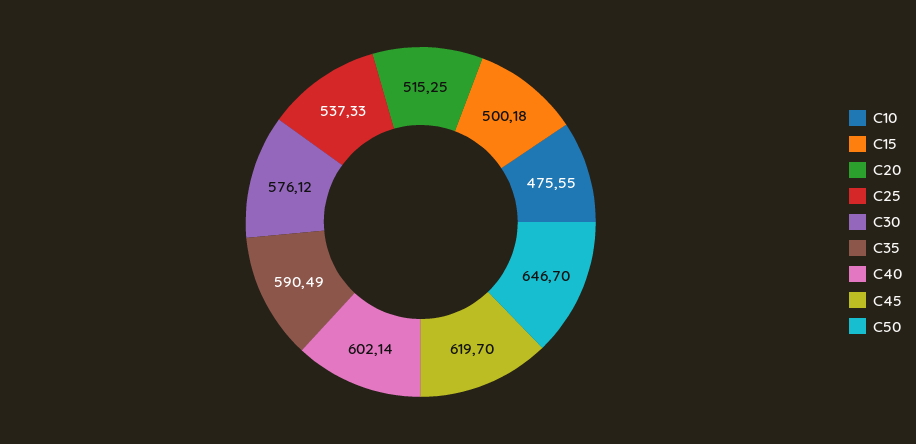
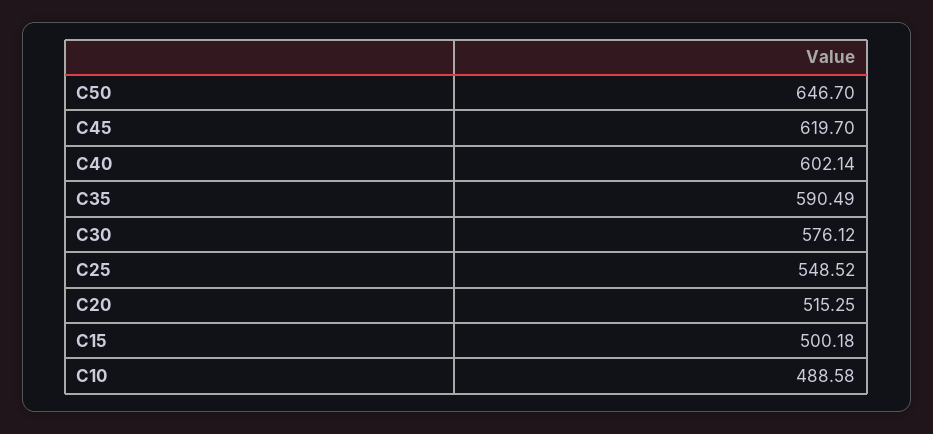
  {
-   "C10": 475.55,
+   "C10": 488.58,
    "C15": 500.18,
    "C20": 515.25,
-   "C25": 537.33,
+   "C25": 548.52,
    "C30": 576.12,
    "C35": 590.49,
    "C40": 602.14,
    "C45": 619.7,
    "C50": 646.7
  }

